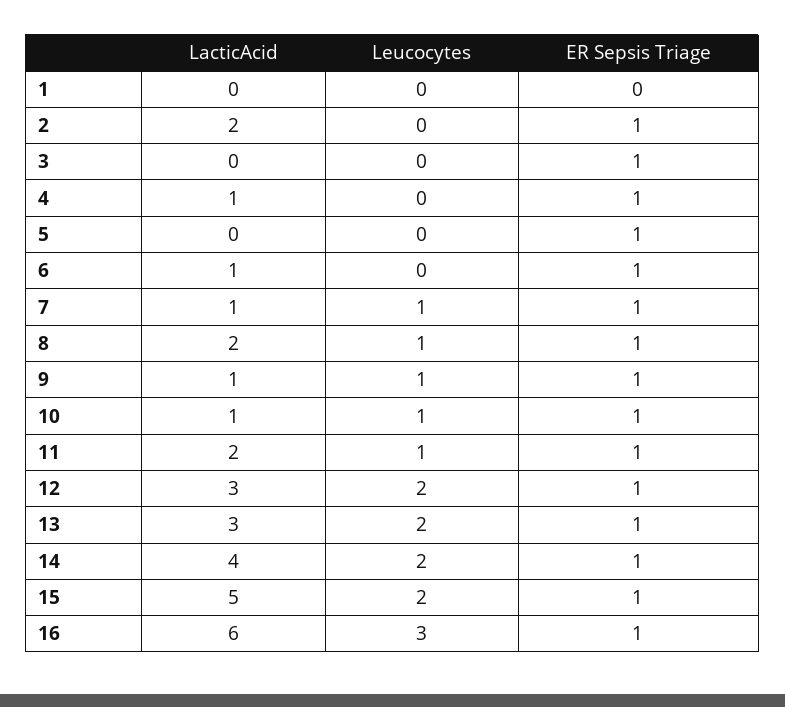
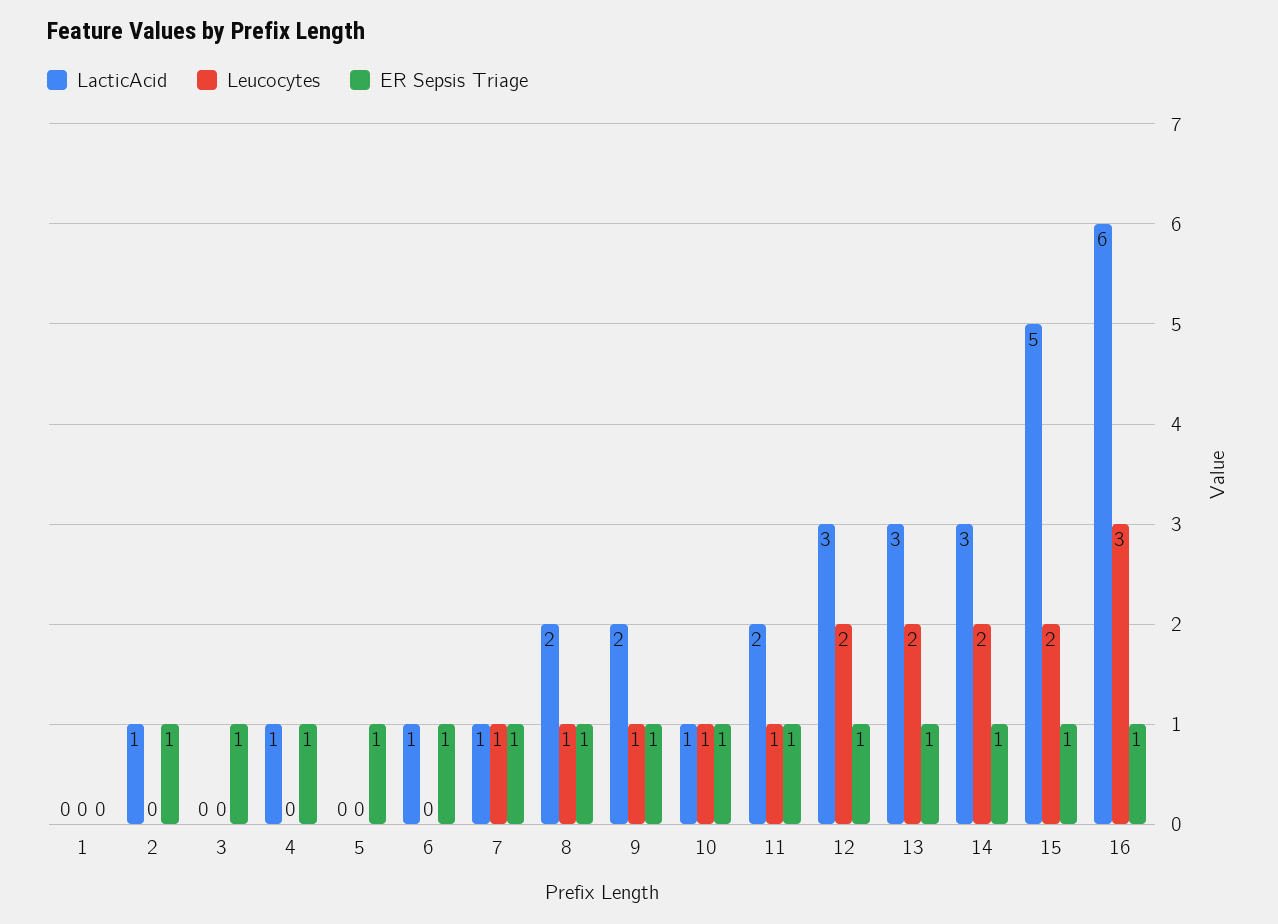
  {
    "LacticAcid": {
      "1": 0,
-     "2": 2,
+     "2": 1,
      "3": 0,
      "4": 1,
      "5": 0,
      "6": 1,
      "7": 1,
      "8": 2,
-     "9": 1,
+     "9": 2,
      "10": 1,
      "11": 2,
      "12": 3,
      "13": 3,
-     "14": 4,
+     "14": 3,
      "15": 5,
      "16": 6
    },
    "Leucocytes": {
      "1": 0,
      "2": 0,
      "3": 0,
      "4": 0,
      "5": 0,
      "6": 0,
      "7": 1,
      "8": 1,
      "9": 1,
      "10": 1,
      "11": 1,
      "12": 2,
      "13": 2,
      "14": 2,
      "15": 2,
      "16": 3
    },
    "ER Sepsis Triage": {
      "1": 0,
      "2": 1,
      "3": 1,
      "4": 1,
      "5": 1,
      "6": 1,
      "7": 1,
      "8": 1,
      "9": 1,
      "10": 1,
      "11": 1,
      "12": 1,
      "13": 1,
      "14": 1,
      "15": 1,
      "16": 1
    }
  }

